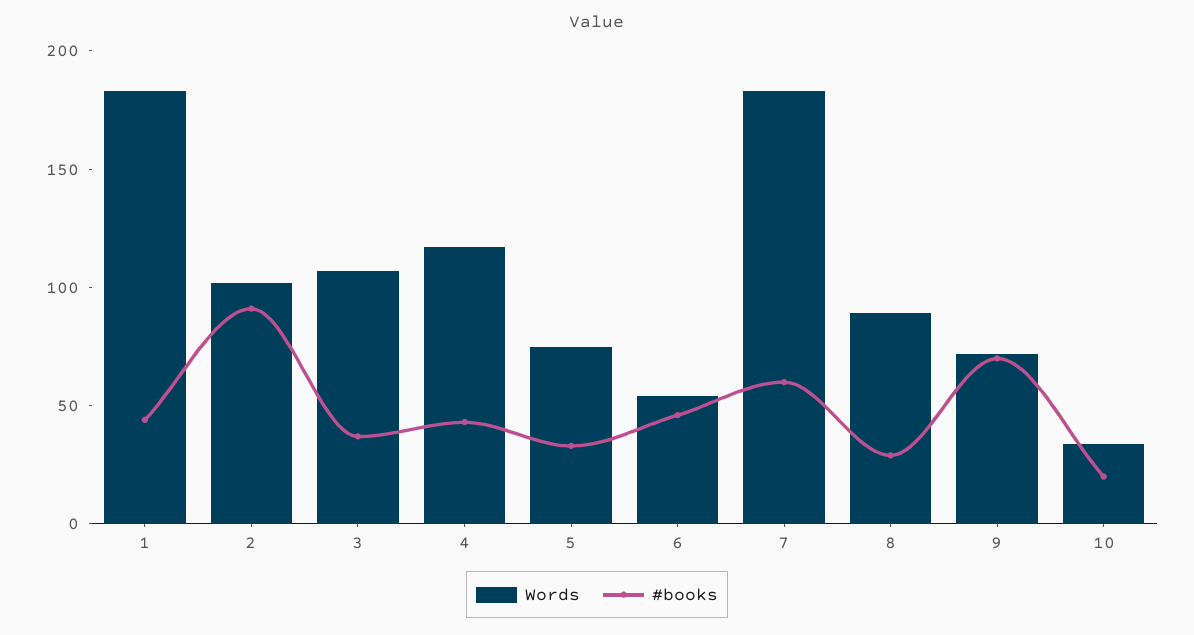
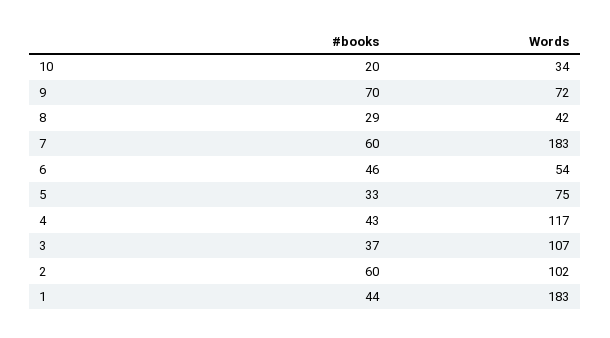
  {
    "Words": {
      "1": 183,
      "2": 102,
      "3": 107,
      "4": 117,
      "5": 75,
      "6": 54,
      "7": 183,
-     "8": 90,
+     "8": 42,
      "9": 72,
      "10": 34
    },
    "#books": {
      "1": 44,
-     "2": 90,
+     "2": 60,
      "3": 37,
      "4": 43,
      "5": 33,
      "6": 46,
      "7": 60,
      "8": 29,
      "9": 70,
      "10": 20
    }
  }

